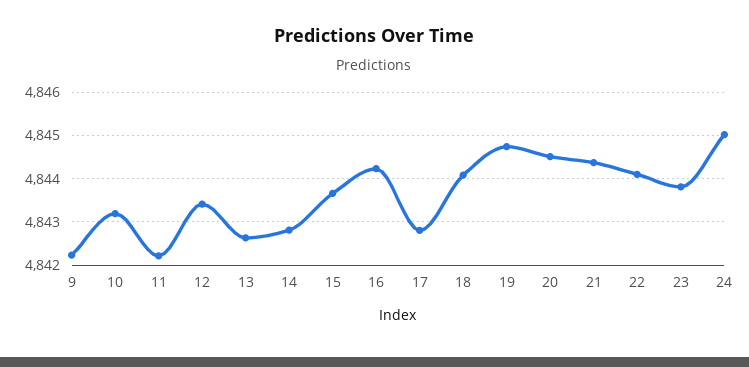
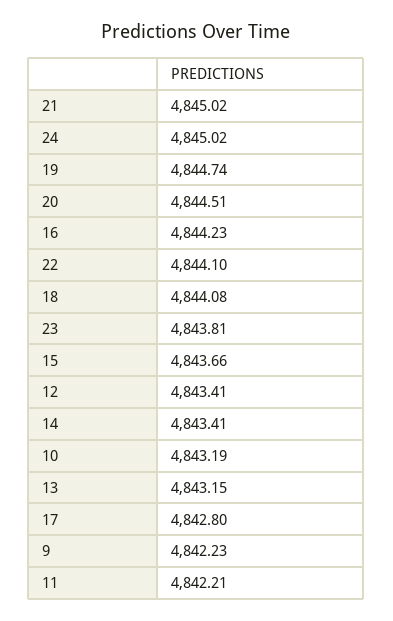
  {
    "9": 4842.23,
    "10": 4843.19,
    "11": 4842.21,
    "12": 4843.41,
-   "13": 4842.6,
+   "13": 4843.15,
-   "14": 4842.8,
+   "14": 4843.41,
    "15": 4843.66,
    "16": 4844.23,
    "17": 4842.8,
    "18": 4844.08,
    "19": 4844.74,
    "20": 4844.51,
-   "21": 4844.4,
+   "21": 4845.02,
    "22": 4844.1,
    "23": 4843.81,
    "24": 4845.02
  }

